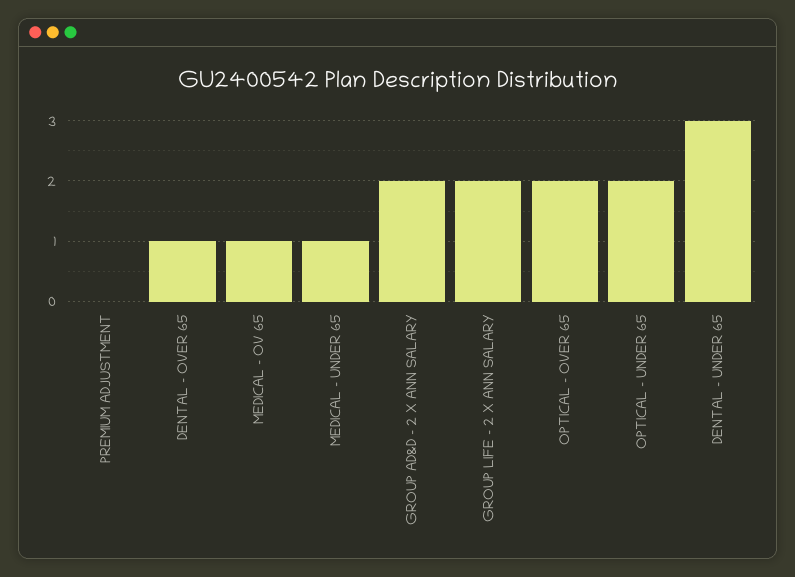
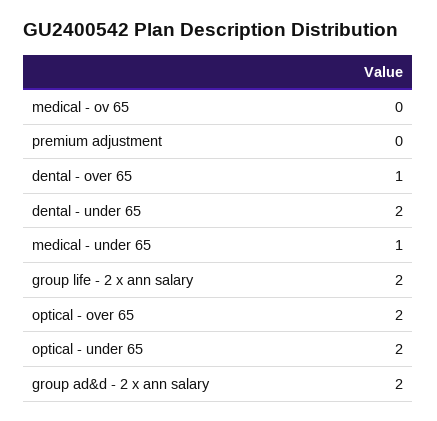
  {
    "PREMIUM ADJUSTMENT": 0,
    "DENTAL - OVER 65": 1,
-   "MEDICAL - OV 65": 1,
+   "MEDICAL - OV 65": 0,
    "MEDICAL - UNDER 65": 1,
    "GROUP AD&D - 2 X ANN SALARY": 2,
    "GROUP LIFE - 2 X ANN SALARY": 2,
    "OPTICAL - OVER 65": 2,
    "OPTICAL - UNDER 65": 2,
-   "DENTAL - UNDER 65": 3
+   "DENTAL - UNDER 65": 2
  }

